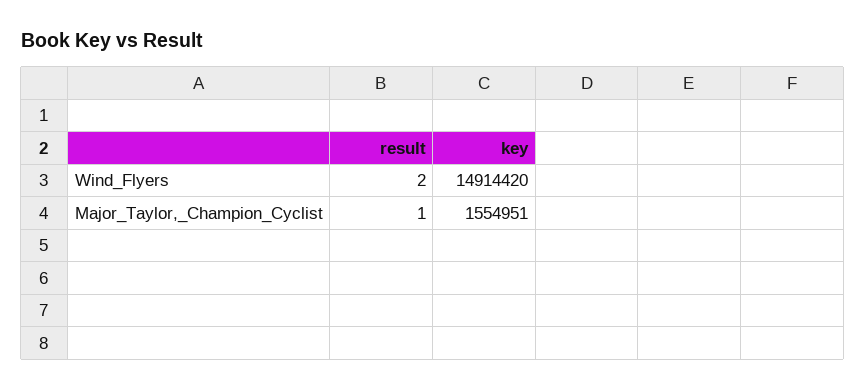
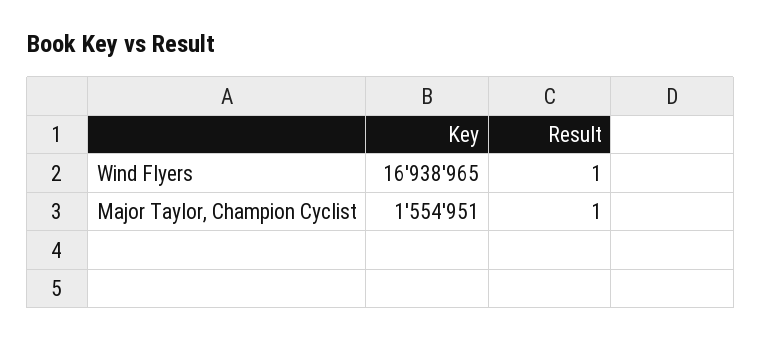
  {
    "result": {
-     "Wind_Flyers": 2,
+     "Wind_Flyers": 1,
      "Major_Taylor,_Champion_Cyclist": 1
    },
    "key": {
-     "Wind_Flyers": 14914420,
+     "Wind_Flyers": 16938965,
      "Major_Taylor,_Champion_Cyclist": 1554951
    }
  }

